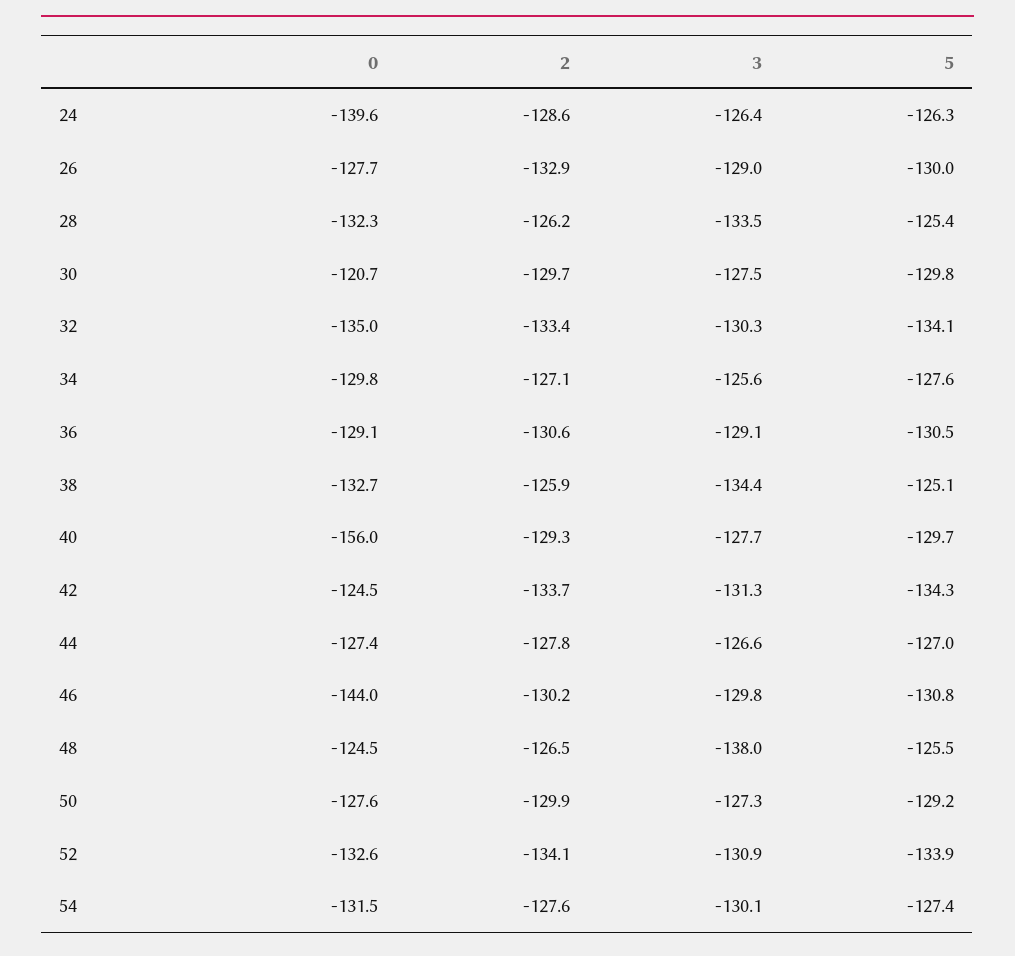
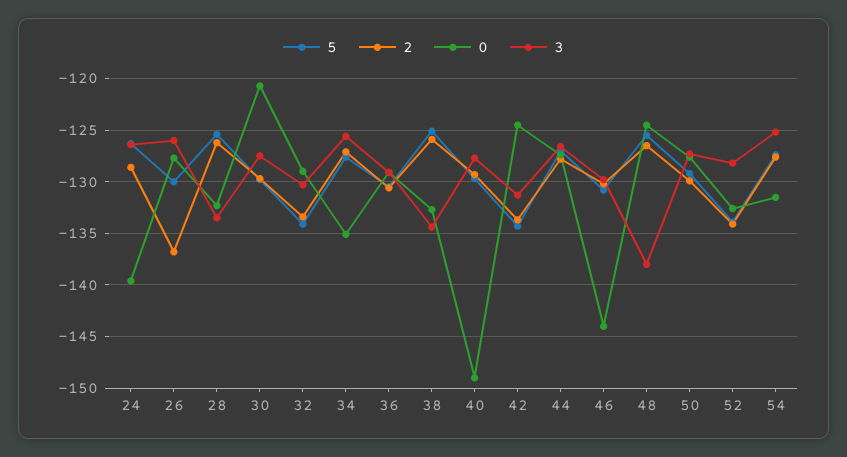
  {
    "0": {
      "24": -139.6,
      "26": -127.7,
      "28": -132.3,
      "30": -120.7,
-     "32": -135,
+     "32": -129,
-     "34": -129.8,
+     "34": -135,
      "36": -129.1,
      "38": -132.7,
-     "40": -156,
+     "40": -149,
      "42": -124.5,
      "44": -127.4,
      "46": -144,
      "48": -124.5,
      "50": -127.6,
      "52": -132.6,
      "54": -131.5
    },
    "2": {
      "24": -128.6,
-     "26": -132.9,
+     "26": -137,
      "28": -126.2,
      "30": -129.7,
      "32": -133.4,
      "34": -127.1,
      "36": -130.6,
      "38": -125.9,
      "40": -129.3,
      "42": -133.7,
      "44": -127.8,
      "46": -130.2,
      "48": -126.5,
      "50": -129.9,
      "52": -134.1,
      "54": -127.6
    },
    "3": {
      "24": -126.4,
-     "26": -129,
+     "26": -126,
      "28": -133.5,
      "30": -127.5,
      "32": -130.3,
      "34": -125.6,
      "36": -129.1,
      "38": -134.4,
      "40": -127.7,
      "42": -131.3,
      "44": -126.6,
      "46": -129.8,
      "48": -138,
      "50": -127.3,
-     "52": -130.9,
+     "52": -128,
-     "54": -130.1
+     "54": -125
    },
    "5": {
      "24": -126.3,
      "26": -130,
      "28": -125.4,
      "30": -129.8,
      "32": -134.1,
      "34": -127.6,
      "36": -130.5,
      "38": -125.1,
      "40": -129.7,
      "42": -134.3,
      "44": -127,
      "46": -130.8,
      "48": -125.5,
      "50": -129.2,
      "52": -133.9,
      "54": -127.4
    }
  }

